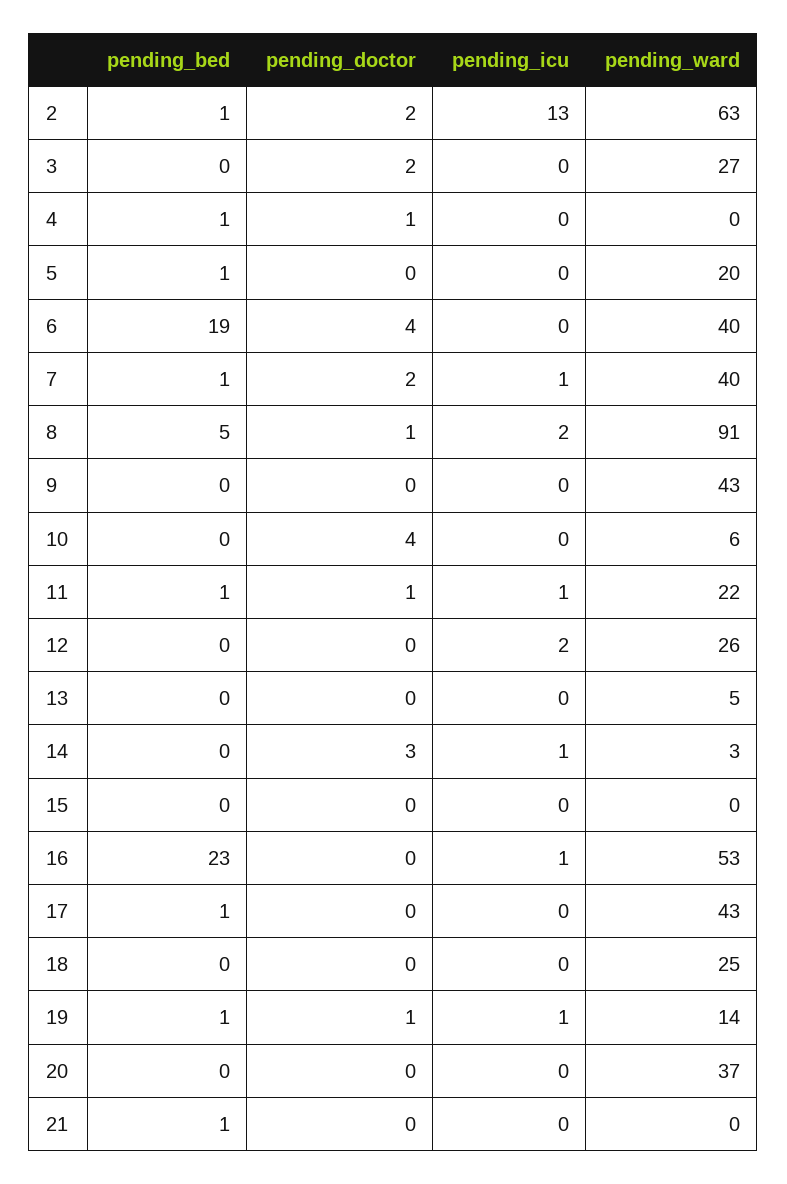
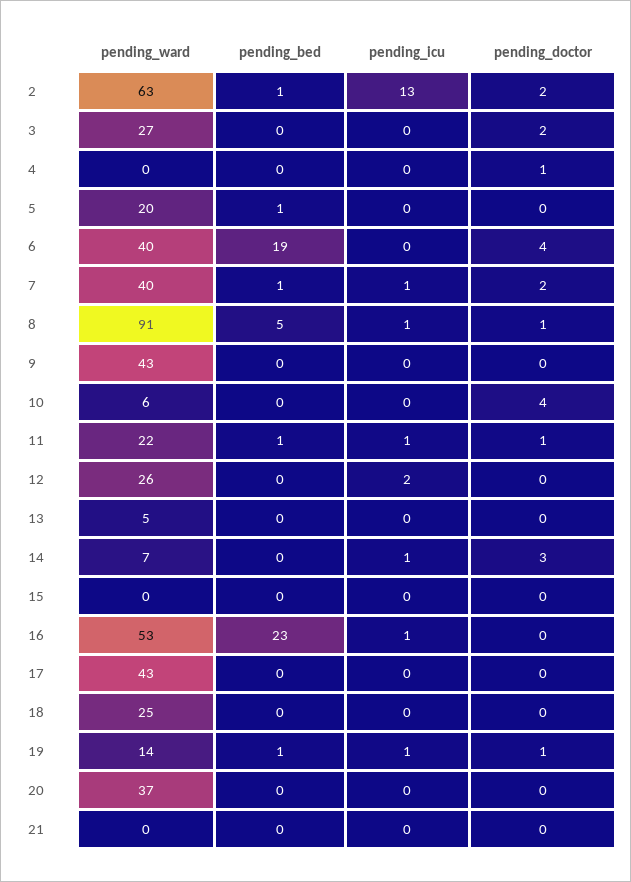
  {
    "pending_bed": {
      "2": 1,
      "3": 0,
-     "4": 1,
+     "4": 0,
      "5": 1,
      "6": 19,
      "7": 1,
      "8": 5,
      "9": 0,
      "10": 0,
      "11": 1,
      "12": 0,
      "13": 0,
      "14": 0,
      "15": 0,
      "16": 23,
-     "17": 1,
+     "17": 0,
      "18": 0,
      "19": 1,
      "20": 0,
-     "21": 1
+     "21": 0
    },
    "pending_doctor": {
      "2": 2,
      "3": 2,
      "4": 1,
      "5": 0,
      "6": 4,
      "7": 2,
      "8": 1,
      "9": 0,
      "10": 4,
      "11": 1,
      "12": 0,
      "13": 0,
      "14": 3,
      "15": 0,
      "16": 0,
      "17": 0,
      "18": 0,
      "19": 1,
      "20": 0,
      "21": 0
    },
    "pending_icu": {
      "2": 13,
      "3": 0,
      "4": 0,
      "5": 0,
      "6": 0,
      "7": 1,
-     "8": 2,
+     "8": 1,
      "9": 0,
      "10": 0,
      "11": 1,
      "12": 2,
      "13": 0,
      "14": 1,
      "15": 0,
      "16": 1,
      "17": 0,
      "18": 0,
      "19": 1,
      "20": 0,
      "21": 0
    },
    "pending_ward": {
      "2": 63,
      "3": 27,
      "4": 0,
      "5": 20,
      "6": 40,
      "7": 40,
      "8": 91,
      "9": 43,
      "10": 6,
      "11": 22,
      "12": 26,
      "13": 5,
-     "14": 3,
+     "14": 7,
      "15": 0,
      "16": 53,
      "17": 43,
      "18": 25,
      "19": 14,
      "20": 37,
      "21": 0
    }
  }

